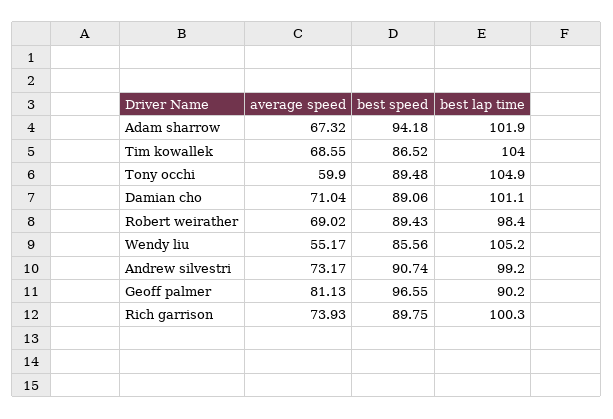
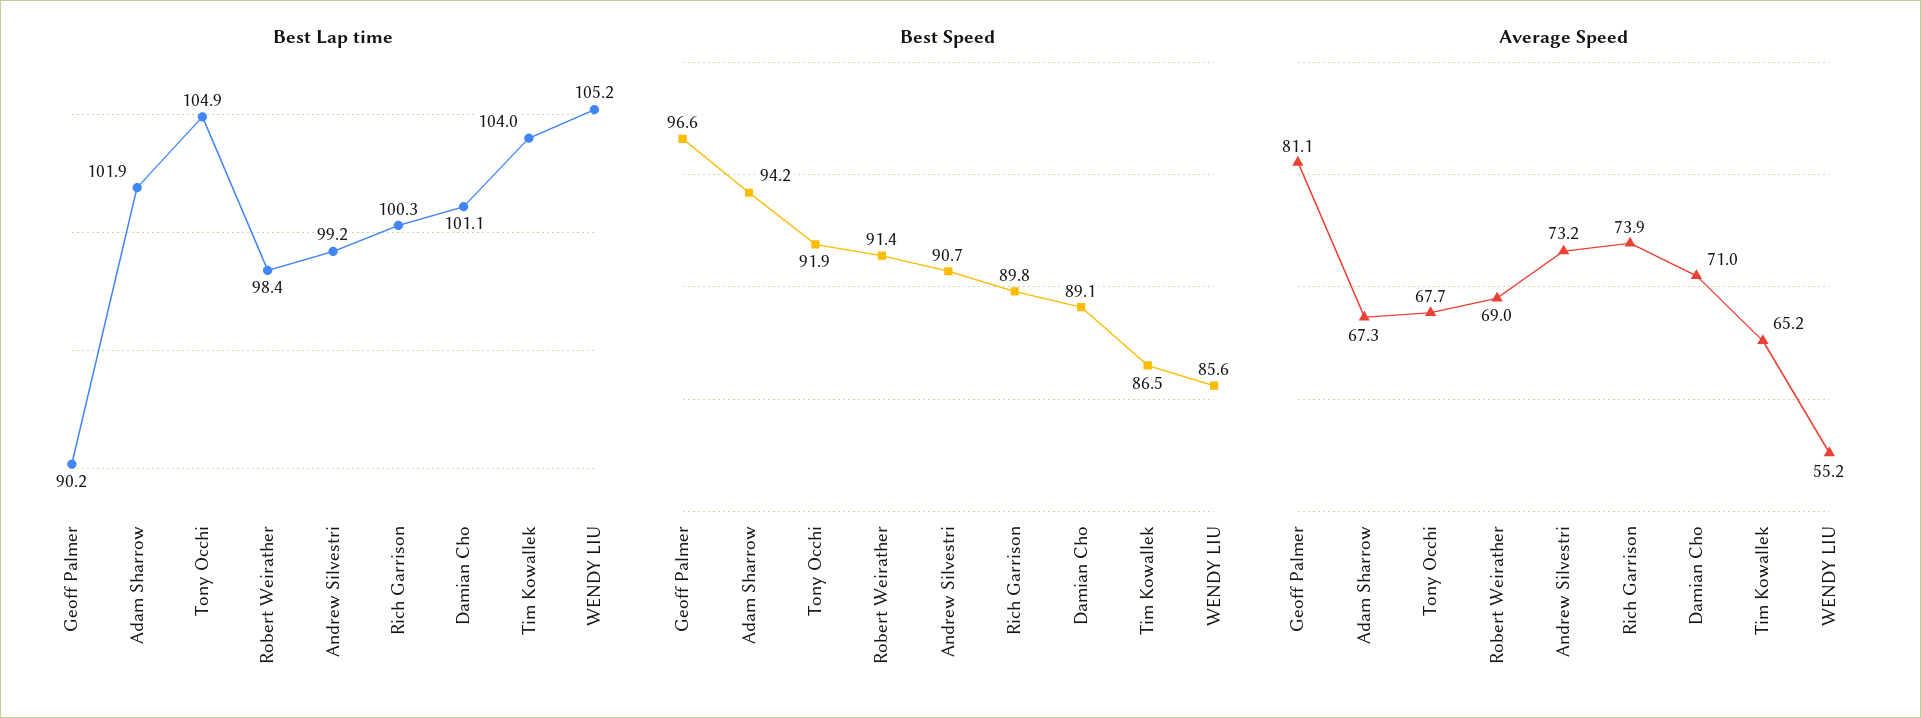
  {
    "average speed": {
      "Adam sharrow": 67.32,
-     "Tim kowallek": 68.55,
+     "Tim kowallek": 65.2,
-     "Tony occhi": 59.9,
+     "Tony occhi": 67.7,
      "Damian cho": 71.04,
      "Robert weirather": 69.02,
      "Wendy liu": 55.17,
      "Andrew silvestri": 73.17,
      "Geoff palmer": 81.13,
      "Rich garrison": 73.93
    },
    "best speed": {
      "Adam sharrow": 94.18,
      "Tim kowallek": 86.52,
-     "Tony occhi": 89.48,
+     "Tony occhi": 91.9,
      "Damian cho": 89.06,
-     "Robert weirather": 89.43,
+     "Robert weirather": 91.4,
      "Wendy liu": 85.56,
      "Andrew silvestri": 90.74,
      "Geoff palmer": 96.55,
      "Rich garrison": 89.75
    },
    "best lap time": {
      "Adam sharrow": 101.9,
      "Tim kowallek": 104,
      "Tony occhi": 104.9,
      "Damian cho": 101.1,
      "Robert weirather": 98.4,
      "Wendy liu": 105.2,
      "Andrew silvestri": 99.2,
      "Geoff palmer": 90.2,
      "Rich garrison": 100.3
    }
  }

